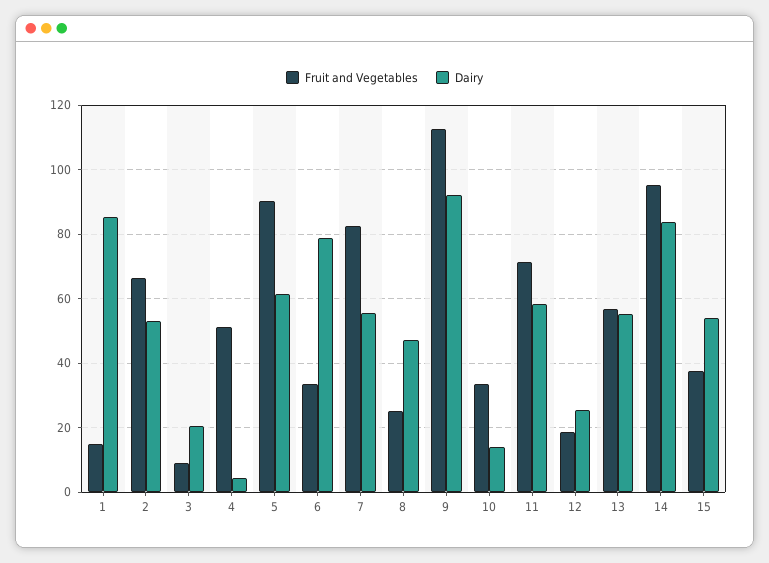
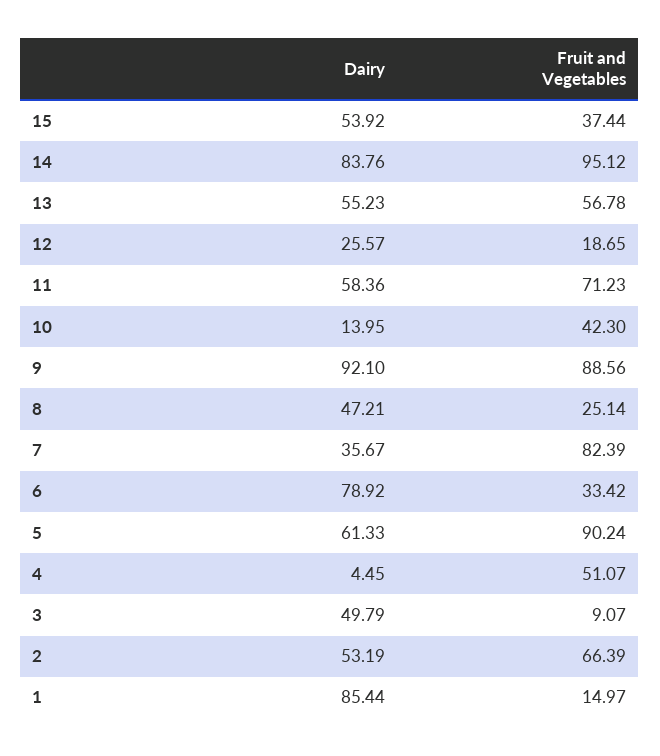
  {
    "Fruit and Vegetables": {
      "1": 14.97,
      "2": 66.39,
      "3": 9.07,
      "4": 51.07,
      "5": 90.24,
      "6": 33.42,
      "7": 82.39,
      "8": 25.14,
-     "9": 112,
+     "9": 88.56,
-     "10": 34,
+     "10": 42.3,
      "11": 71.23,
      "12": 18.65,
      "13": 56.78,
      "14": 95.12,
      "15": 37.44
    },
    "Dairy": {
      "1": 85.44,
      "2": 53.19,
-     "3": 20,
+     "3": 49.79,
      "4": 4.45,
      "5": 61.33,
      "6": 78.92,
-     "7": 56,
+     "7": 35.67,
      "8": 47.21,
      "9": 92.1,
      "10": 13.95,
      "11": 58.36,
      "12": 25.57,
      "13": 55.23,
      "14": 83.76,
      "15": 53.92
    }
  }

